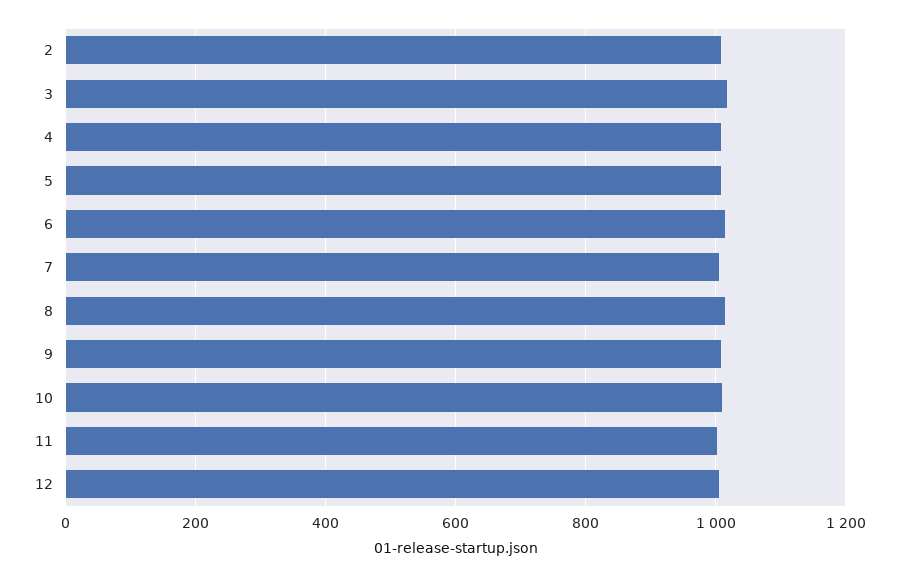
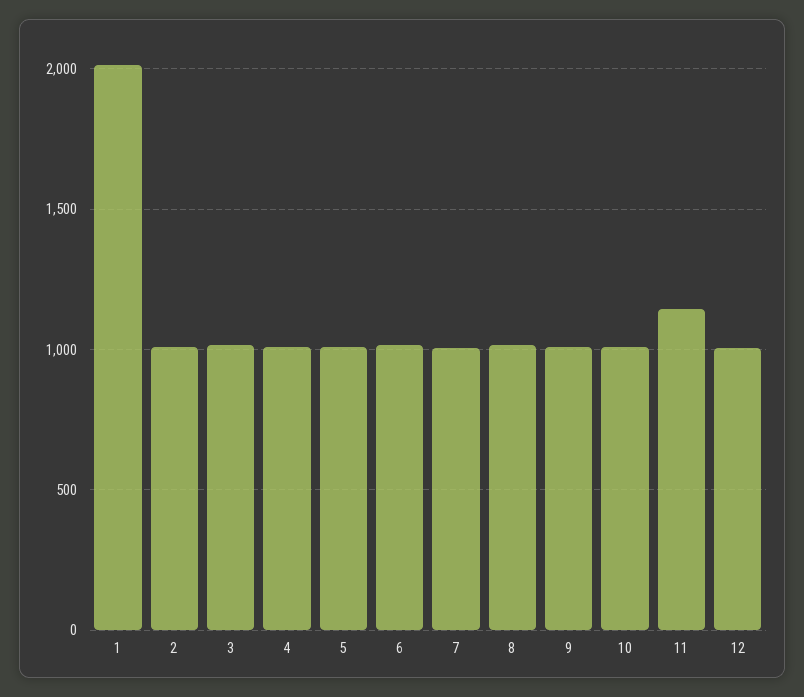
  {
    "2": 1000,
    "3": 1020,
    "4": 1000,
    "5": 1000,
    "6": 1020,
    "7": 1000,
    "8": 1020,
    "9": 1000,
    "10": 1020,
-   "11": 1000,
+   "11": 1150,
-   "12": 1000
+   "12": 1000,
+   "1": 2000
  }

